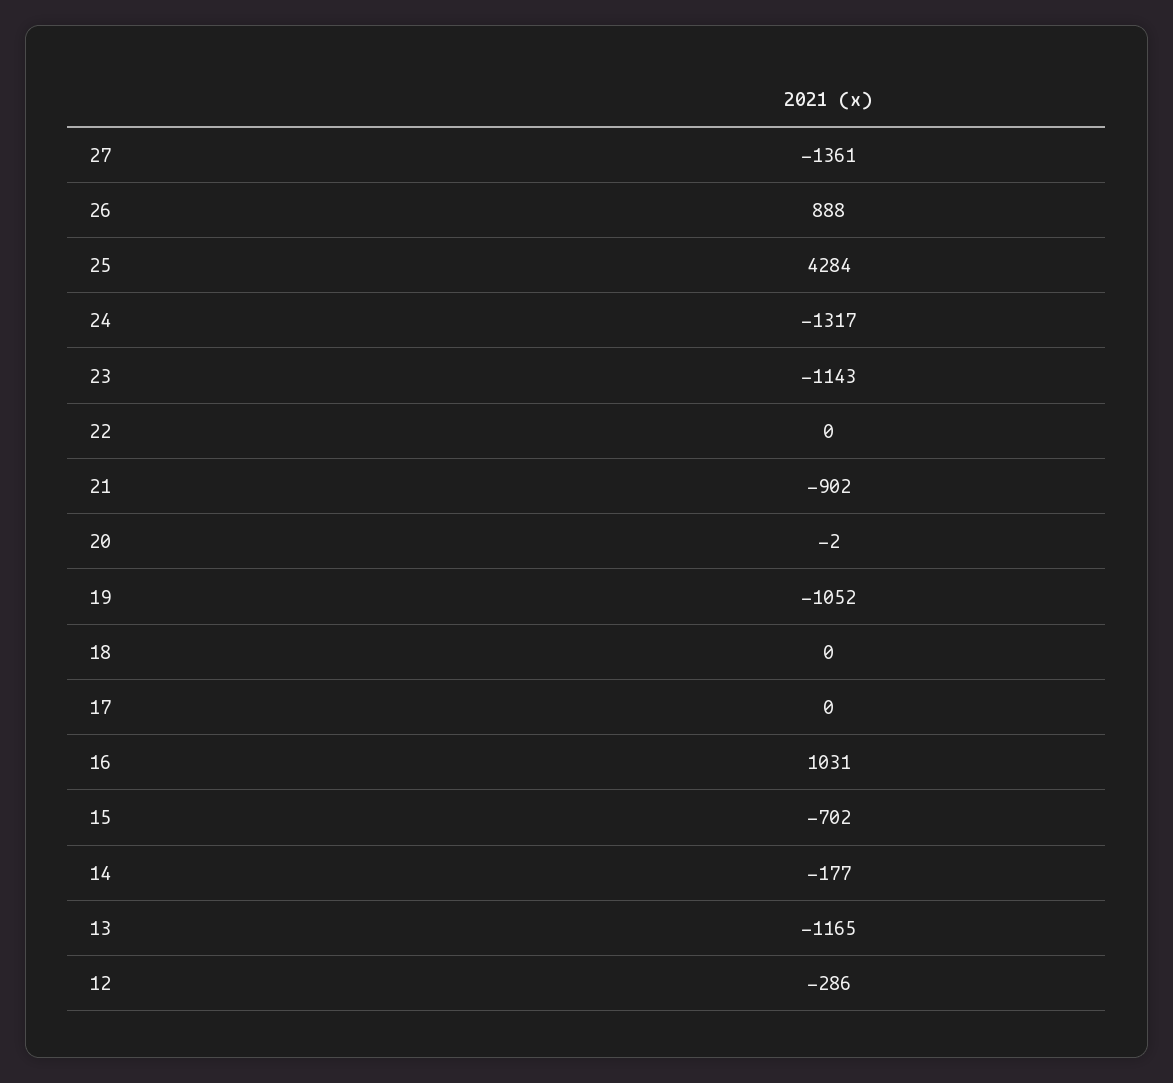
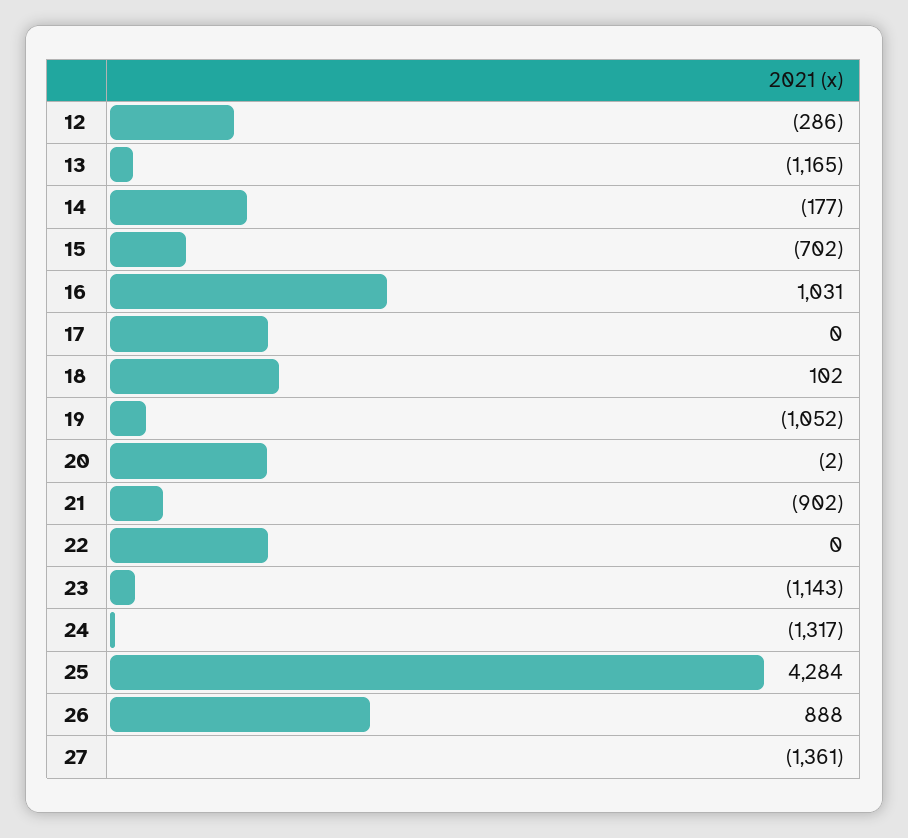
  {
    "27": -1361,
    "26": 888,
    "25": 4284,
    "24": -1317,
    "23": -1143,
    "22": 0,
    "21": -902,
    "20": -2,
    "19": -1052,
-   "18": 0,
+   "18": 102,
    "17": 0,
    "16": 1031,
    "15": -702,
    "14": -177,
    "13": -1165,
    "12": -286
  }

